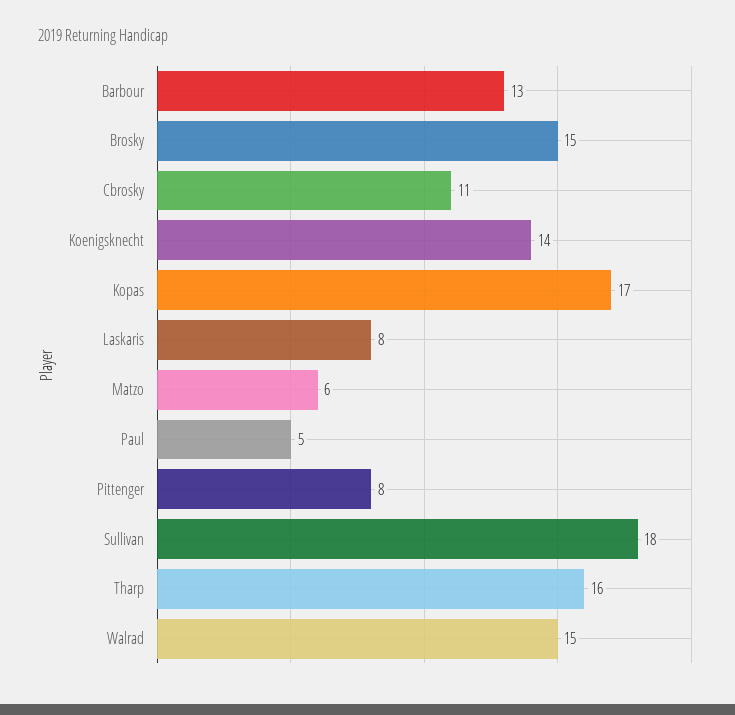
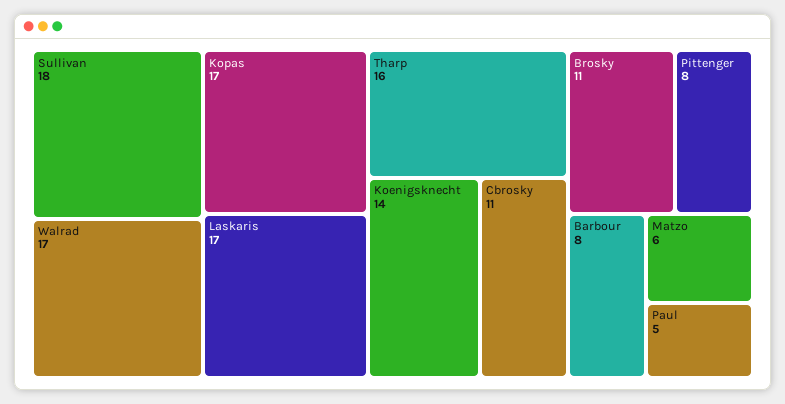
  {
-   "Barbour": 13,
+   "Barbour": 8,
-   "Brosky": 15,
+   "Brosky": 11,
    "Cbrosky": 11,
    "Koenigsknecht": 14,
    "Kopas": 17,
-   "Laskaris": 8,
+   "Laskaris": 17,
    "Matzo": 6,
    "Paul": 5,
    "Pittenger": 8,
    "Sullivan": 18,
    "Tharp": 16,
-   "Walrad": 15
+   "Walrad": 17
  }

